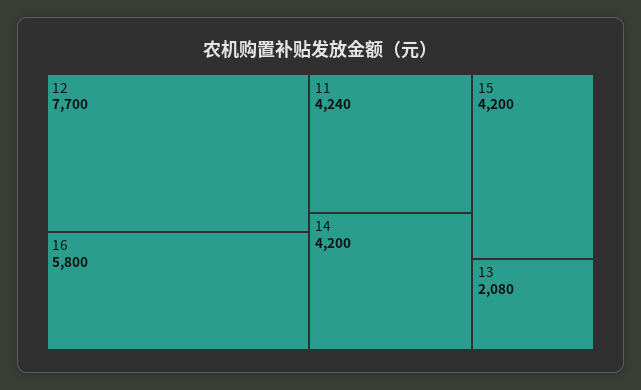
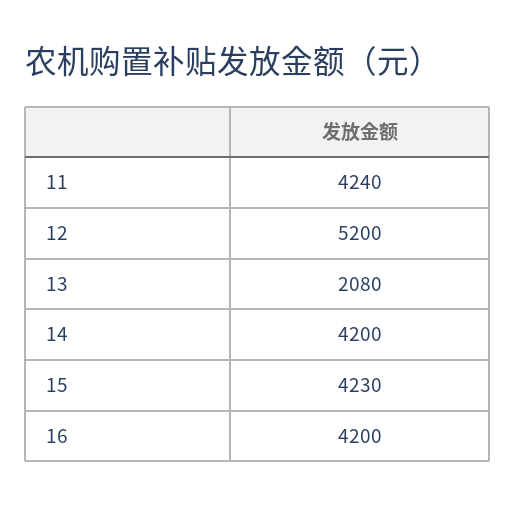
  {
-   "12": 7700,
+   "12": 5200,
-   "16": 5800,
+   "16": 4200,
    "11": 4240,
    "14": 4200,
-   "15": 4200,
+   "15": 4230,
    "13": 2080
  }

